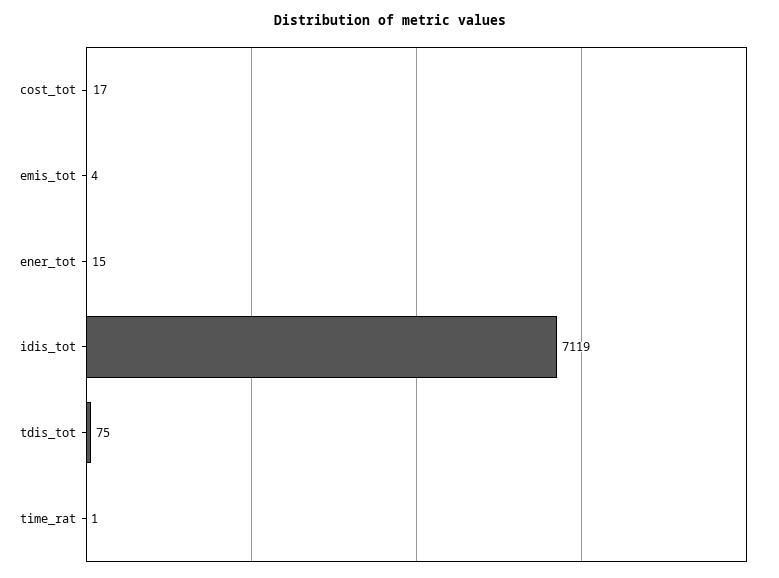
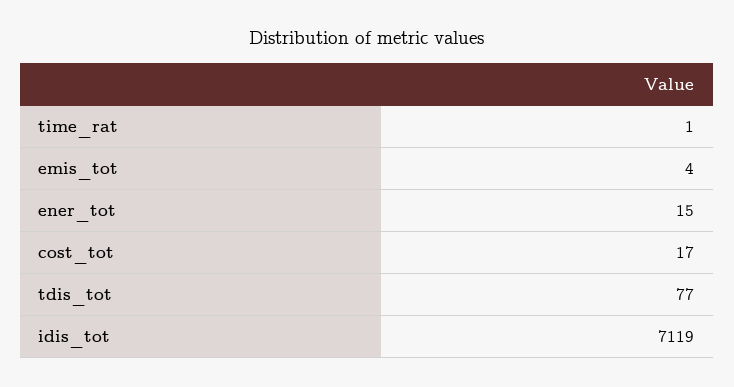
  {
    "cost_tot": 17,
    "emis_tot": 4,
    "ener_tot": 15,
    "idis_tot": 7119,
-   "tdis_tot": 75,
+   "tdis_tot": 77,
    "time_rat": 1
  }

